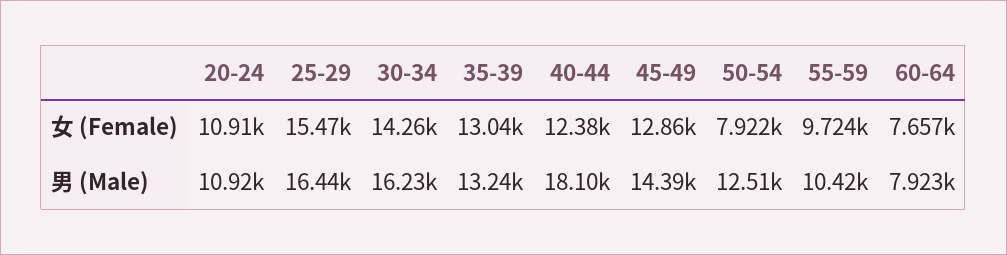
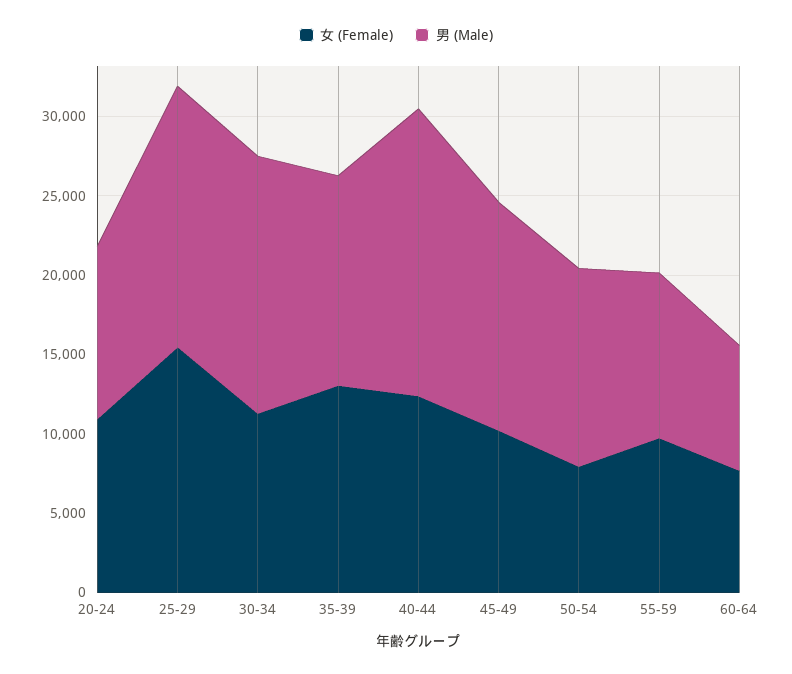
  {
    "女 (Female)": {
      "20-24": 10910,
      "25-29": 15470,
-     "30-34": 14260,
+     "30-34": 11000,
      "35-39": 13040,
      "40-44": 12380,
-     "45-49": 12860,
+     "45-49": 10000,
      "50-54": 7922,
      "55-59": 9724,
      "60-64": 7657
    },
    "男 (Male)": {
      "20-24": 10920,
      "25-29": 16440,
      "30-34": 16230,
      "35-39": 13240,
      "40-44": 18100,
      "45-49": 14390,
      "50-54": 12510,
      "55-59": 10420,
      "60-64": 7923
    }
  }

